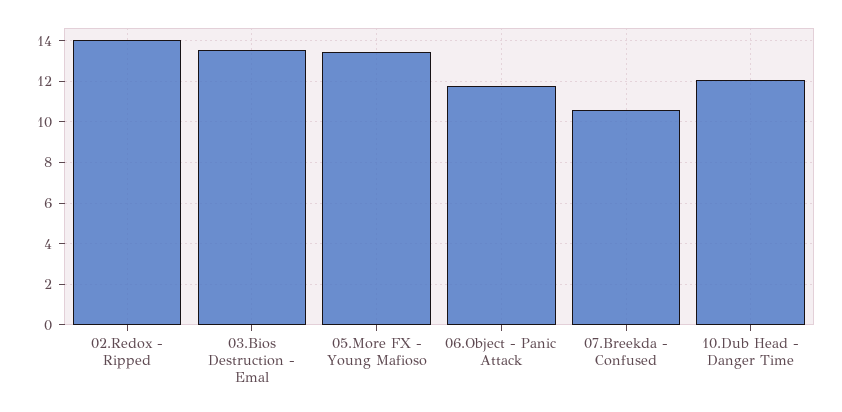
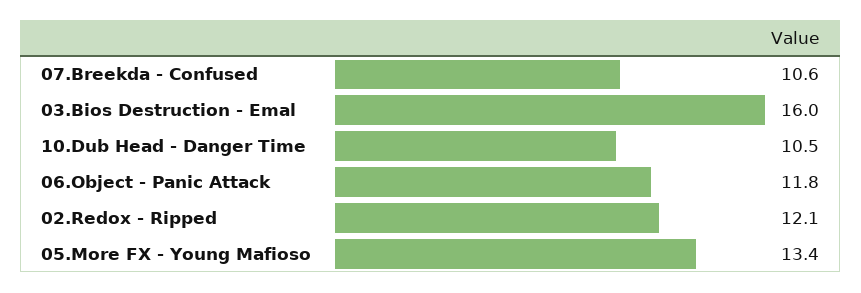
  {
-   "02.Redox - Ripped": 14,
+   "02.Redox - Ripped": 12.1,
-   "03.Bios Destruction - Emal": 13.5,
+   "03.Bios Destruction - Emal": 16,
    "05.More FX - Young Mafioso": 13.4,
    "06.Object - Panic Attack": 11.8,
    "07.Breekda - Confused": 10.6,
-   "10.Dub Head - Danger Time": 12
+   "10.Dub Head - Danger Time": 10.5
  }

